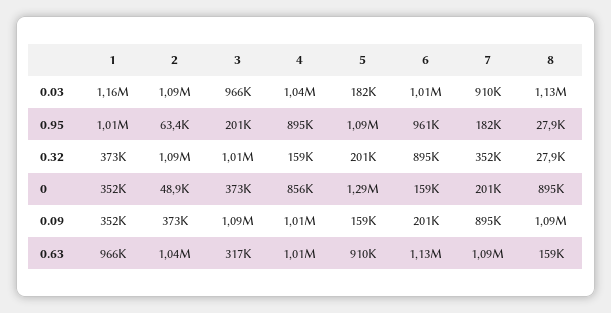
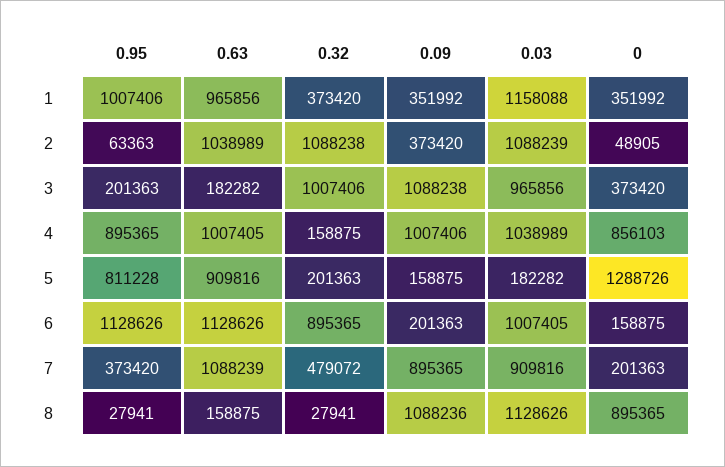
  {
    "1": {
      "0.03": 1158088,
      "0.95": 1007406,
      "0.32": 373420,
      "0": 351992,
      "0.09": 351992,
      "0.63": 965856
    },
    "2": {
      "0.03": 1088239,
      "0.95": 63363,
      "0.32": 1088238,
      "0": 48905,
      "0.09": 373420,
      "0.63": 1038989
    },
    "3": {
      "0.03": 965856,
      "0.95": 201363,
      "0.32": 1007406,
      "0": 373420,
      "0.09": 1088238,
-     "0.63": 317000
+     "0.63": 182282
    },
    "4": {
      "0.03": 1038989,
      "0.95": 895365,
      "0.32": 158875,
      "0": 856103,
      "0.09": 1007406,
      "0.63": 1007405
    },
    "5": {
      "0.03": 182282,
-     "0.95": 1090000,
+     "0.95": 811228,
      "0.32": 201363,
      "0": 1288726,
      "0.09": 158875,
      "0.63": 909816
    },
    "6": {
      "0.03": 1007405,
-     "0.95": 961000,
+     "0.95": 1128626,
      "0.32": 895365,
      "0": 158875,
      "0.09": 201363,
      "0.63": 1128626
    },
    "7": {
      "0.03": 909816,
-     "0.95": 182000,
+     "0.95": 373420,
-     "0.32": 352000,
+     "0.32": 479072,
      "0": 201363,
      "0.09": 895365,
      "0.63": 1088239
    },
    "8": {
      "0.03": 1128626,
      "0.95": 27941,
      "0.32": 27941,
      "0": 895365,
      "0.09": 1088236,
      "0.63": 158875
    }
  }

